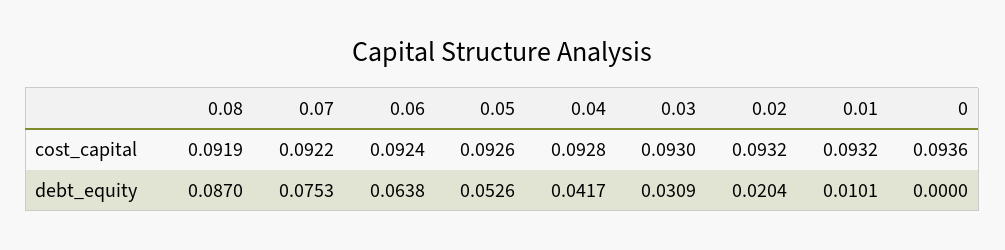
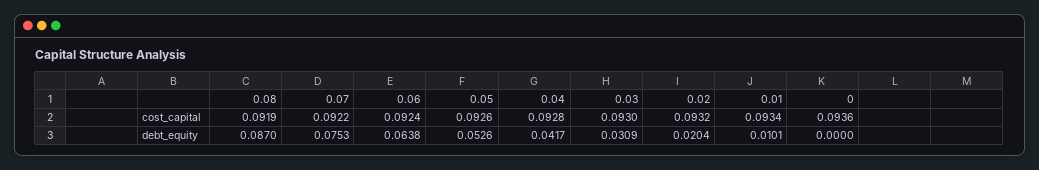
  {
    "0.08": {
      "cost_capital": 0.0919,
      "debt_equity": 0.087
    },
    "0.07": {
      "cost_capital": 0.0922,
      "debt_equity": 0.0753
    },
    "0.06": {
      "cost_capital": 0.0924,
      "debt_equity": 0.0638
    },
    "0.05": {
      "cost_capital": 0.0926,
      "debt_equity": 0.0526
    },
    "0.04": {
      "cost_capital": 0.0928,
      "debt_equity": 0.0417
    },
    "0.03": {
      "cost_capital": 0.093,
      "debt_equity": 0.0309
    },
    "0.02": {
      "cost_capital": 0.0932,
      "debt_equity": 0.0204
    },
    "0.01": {
-     "cost_capital": 0.0932,
+     "cost_capital": 0.0934,
      "debt_equity": 0.0101
    },
    "0": {
      "cost_capital": 0.0936,
      "debt_equity": 0
    }
  }

